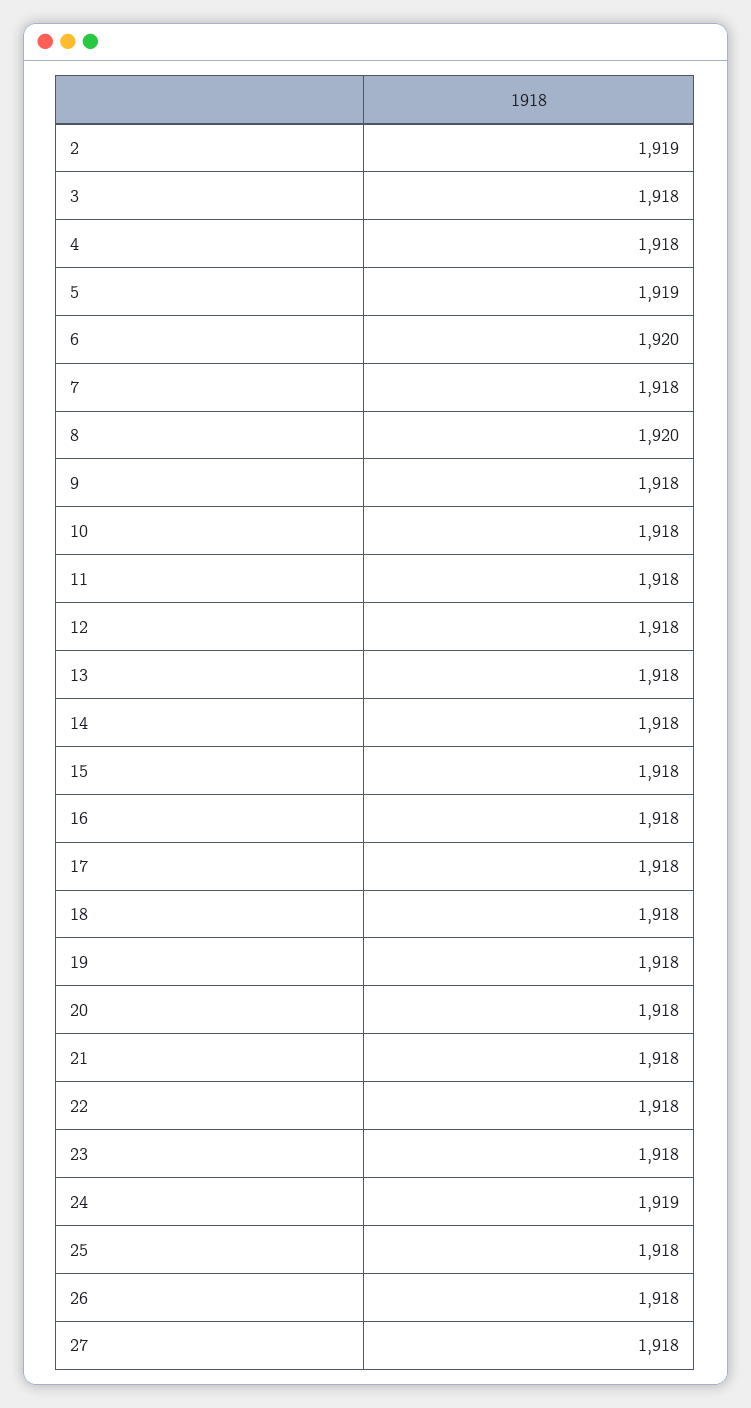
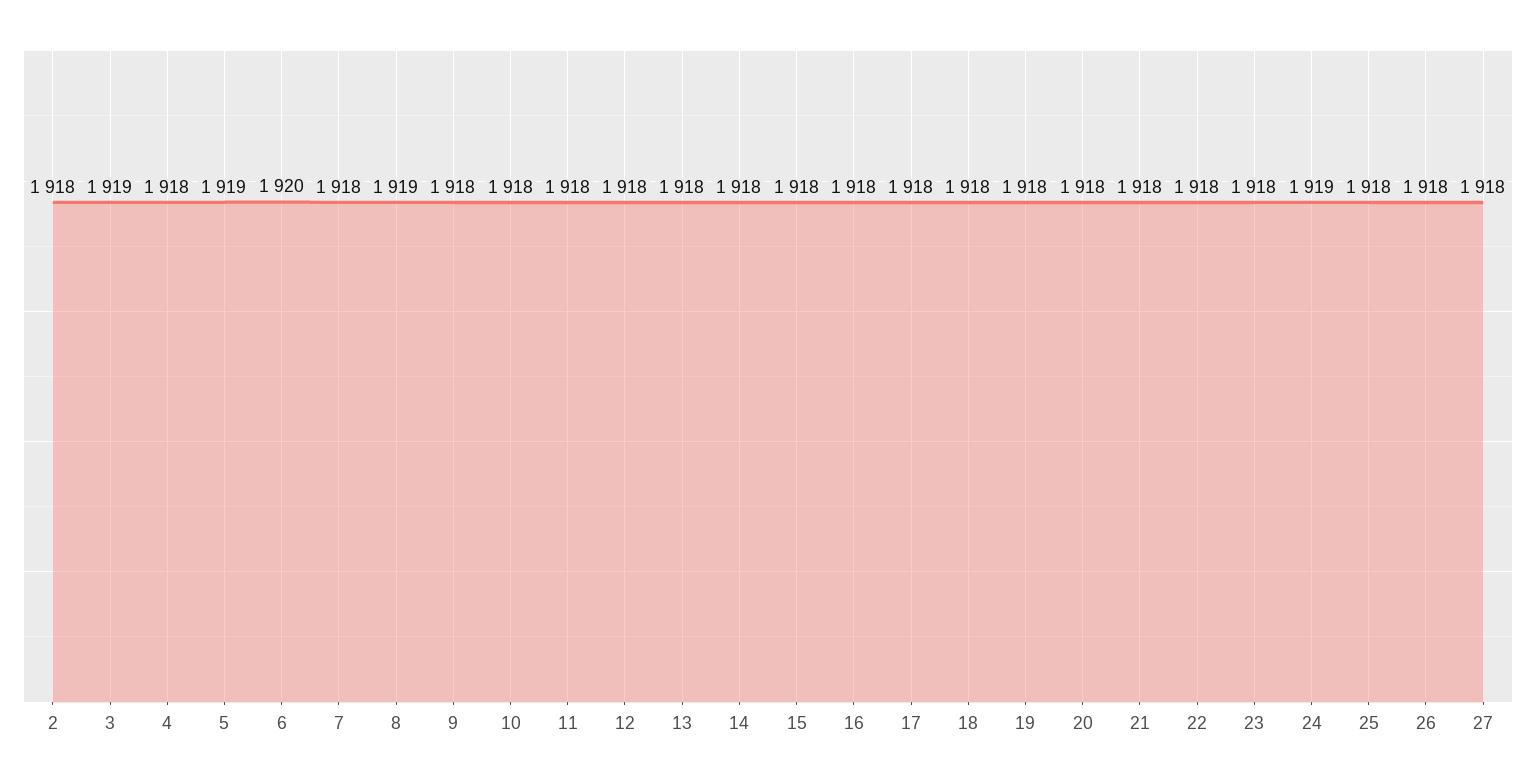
  {
-   "2": 1919,
+   "2": 1918,
-   "3": 1918,
+   "3": 1919,
    "4": 1918,
    "5": 1919,
    "6": 1920,
    "7": 1918,
-   "8": 1920,
+   "8": 1919,
    "9": 1918,
    "10": 1918,
    "11": 1918,
    "12": 1918,
    "13": 1918,
    "14": 1918,
    "15": 1918,
    "16": 1918,
    "17": 1918,
    "18": 1918,
    "19": 1918,
    "20": 1918,
    "21": 1918,
    "22": 1918,
    "23": 1918,
    "24": 1919,
    "25": 1918,
    "26": 1918,
    "27": 1918
  }

